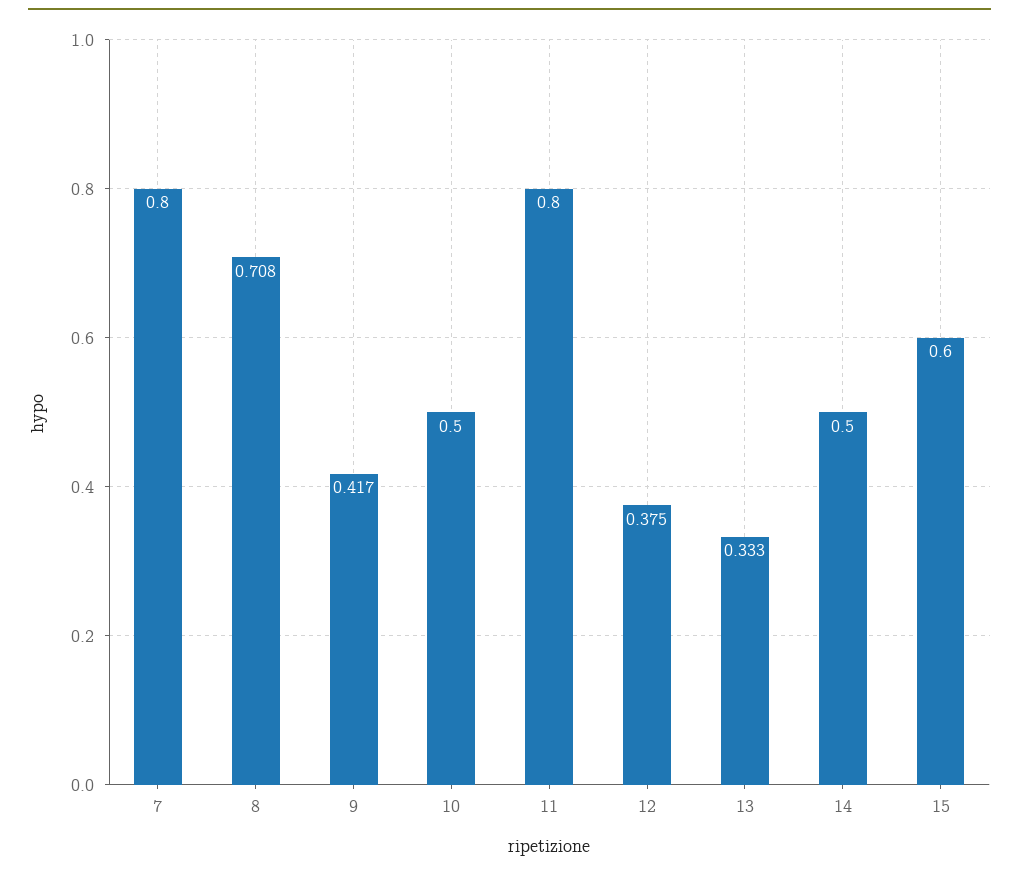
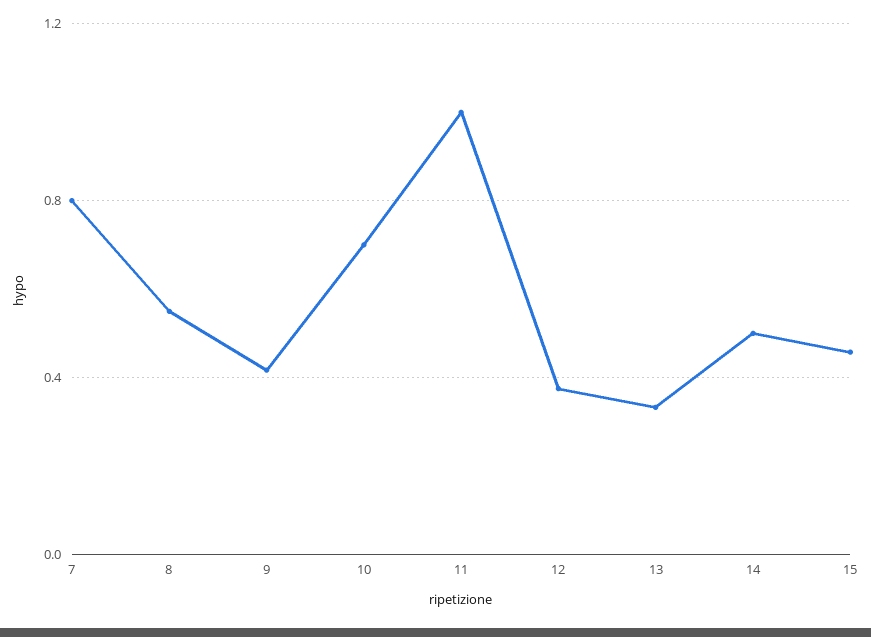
  {
    "7": 0.8,
-   "8": 0.708,
+   "8": 0.55,
    "9": 0.417,
-   "10": 0.5,
+   "10": 0.7,
-   "11": 0.8,
+   "11": 1,
    "12": 0.375,
    "13": 0.333,
    "14": 0.5,
-   "15": 0.6
+   "15": 0.45
  }

